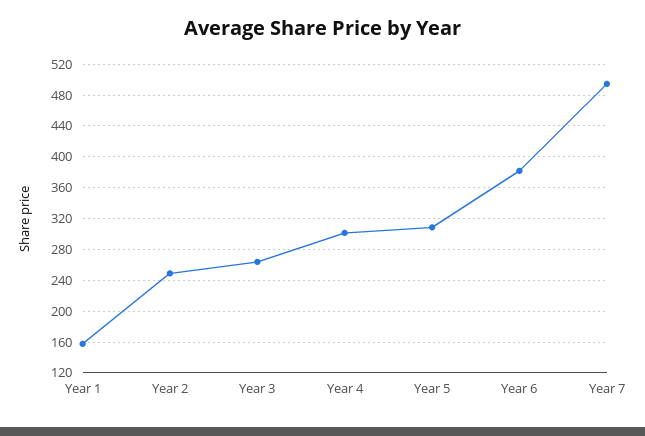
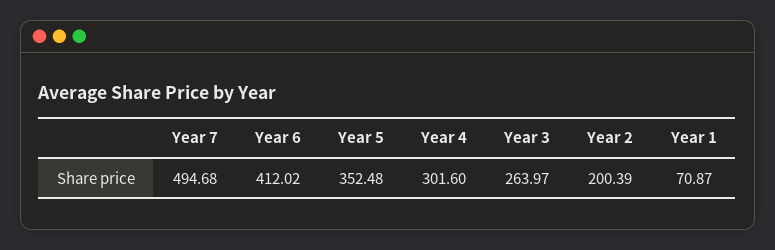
  {
-   "Year 1": 160,
+   "Year 1": 70.87,
-   "Year 2": 250,
+   "Year 2": 200.39,
    "Year 3": 263.97,
    "Year 4": 301.6,
-   "Year 5": 310,
+   "Year 5": 352.48,
-   "Year 6": 380,
+   "Year 6": 412.02,
    "Year 7": 494.68
  }

